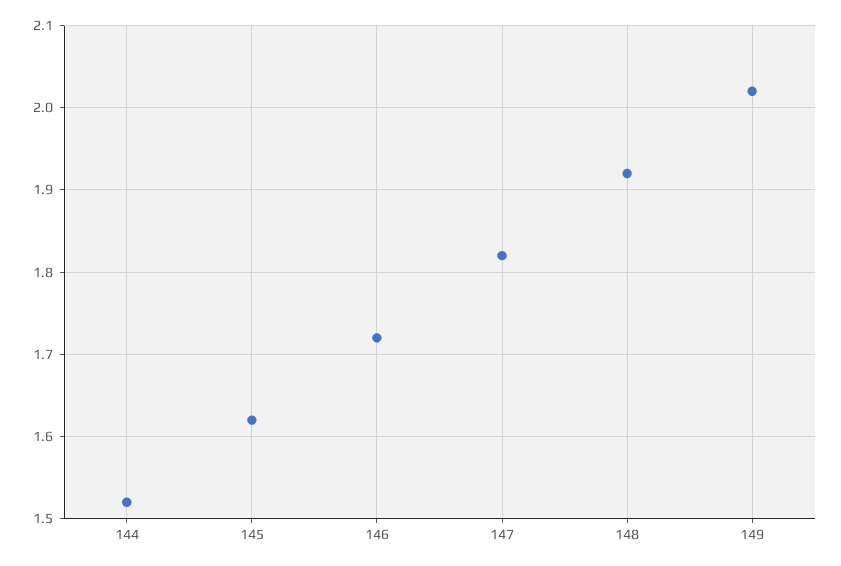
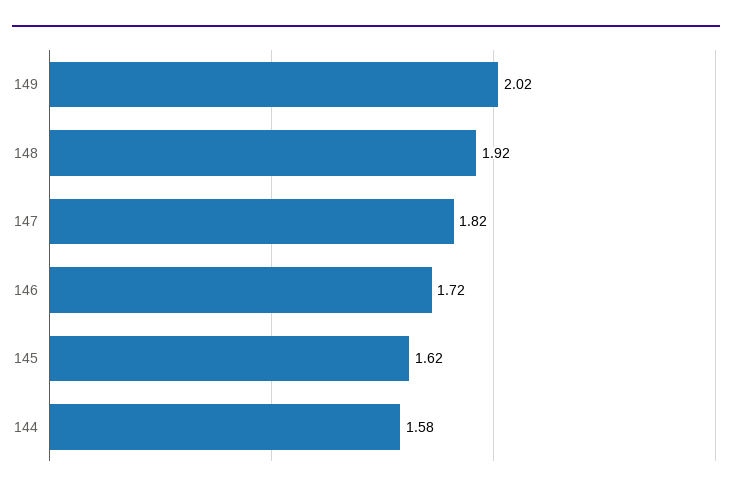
  {
-   "144": 1.52,
+   "144": 1.58,
    "145": 1.62,
    "146": 1.72,
    "147": 1.82,
    "148": 1.92,
    "149": 2.02
  }

